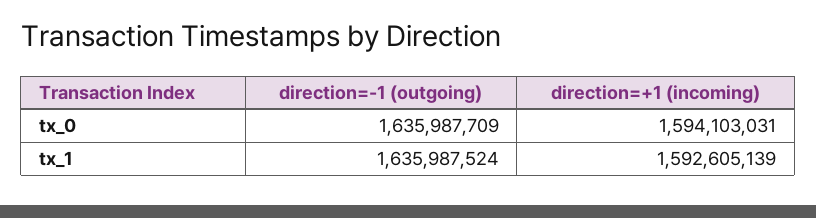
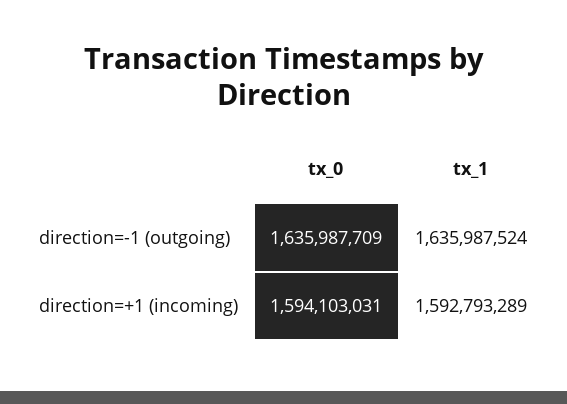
  {
    "direction=-1 (outgoing)": {
      "tx_0": 1635987709,
      "tx_1": 1635987524
    },
    "direction=+1 (incoming)": {
      "tx_0": 1594103031,
-     "tx_1": 1592605139
+     "tx_1": 1592793289
    }
  }

